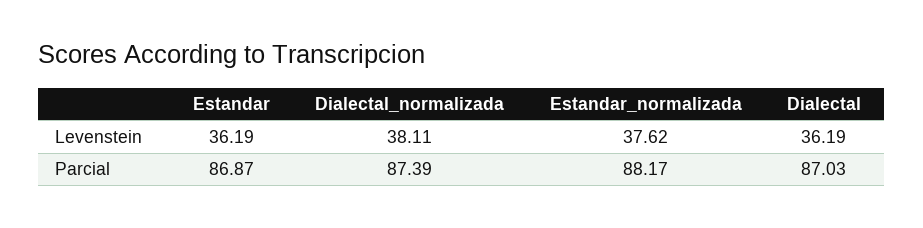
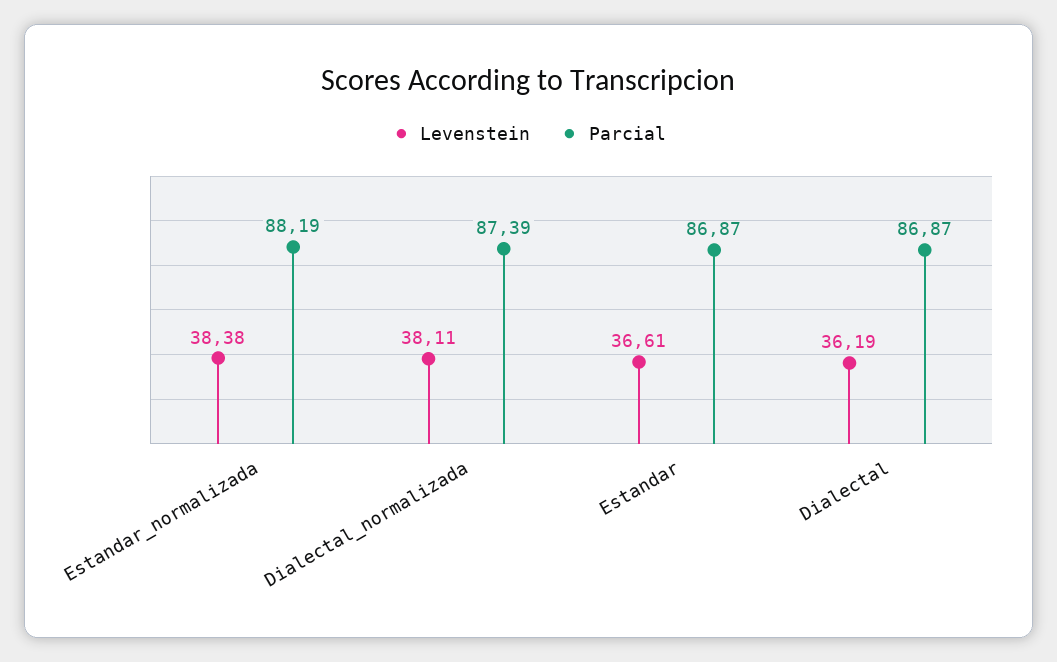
  {
    "Levenstein": {
-     "Estandar": 36.19,
+     "Estandar": 36.61,
      "Dialectal_normalizada": 38.11,
-     "Estandar_normalizada": 37.62,
+     "Estandar_normalizada": 38.38,
      "Dialectal": 36.19
    },
    "Parcial": {
      "Estandar": 86.87,
      "Dialectal_normalizada": 87.39,
-     "Estandar_normalizada": 88.17,
+     "Estandar_normalizada": 88.19,
-     "Dialectal": 87.03
+     "Dialectal": 86.87
    }
  }

